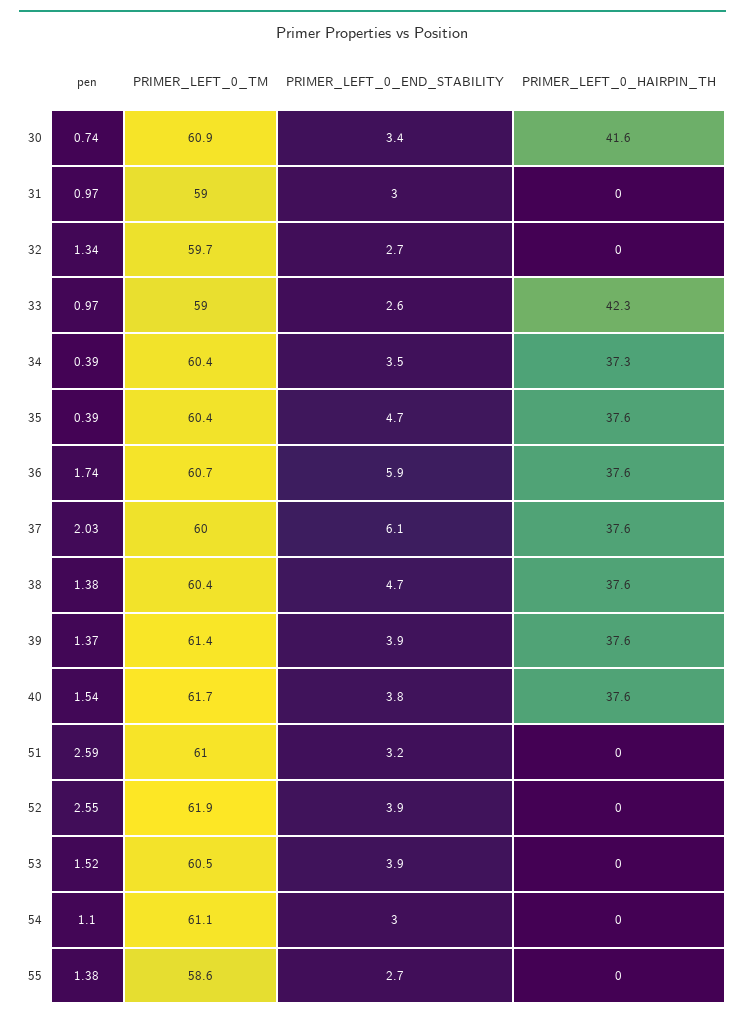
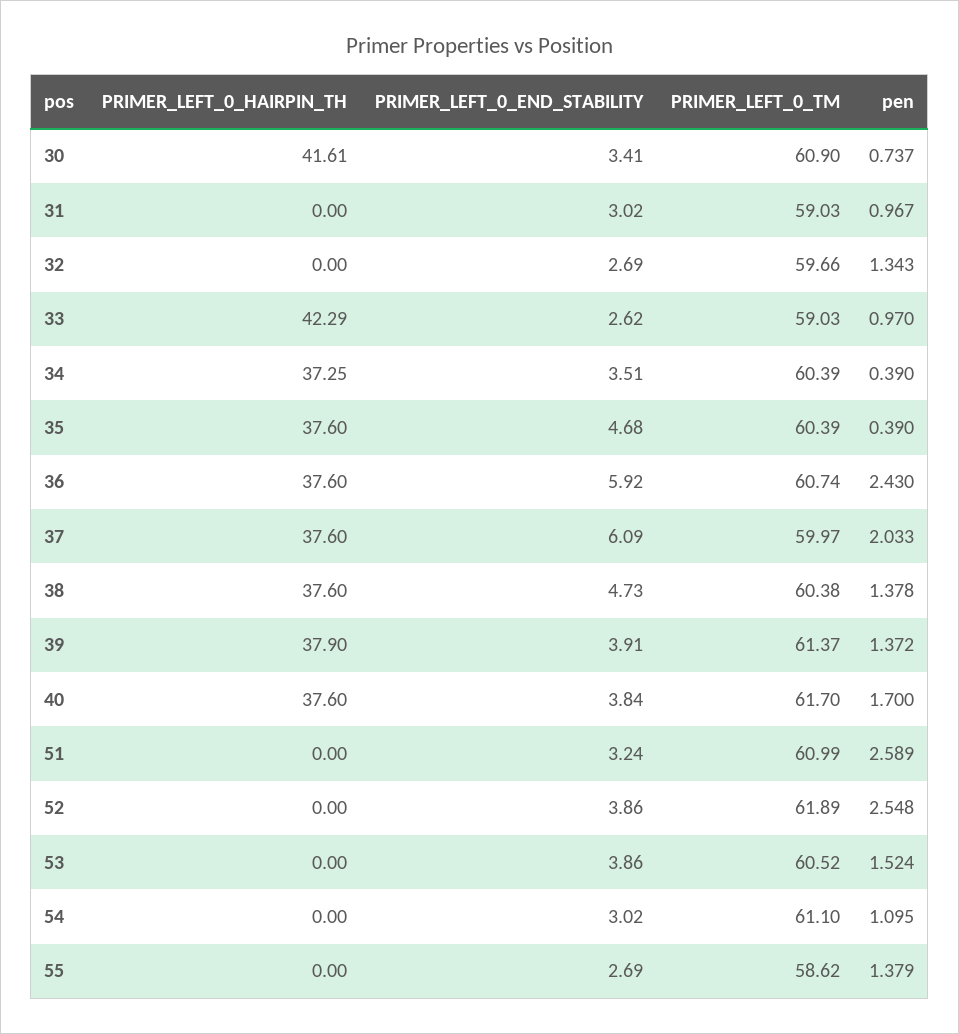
  {
    "pen": {
      "30": 0.737,
      "31": 0.967,
      "32": 1.343,
      "33": 0.97,
      "34": 0.39,
      "35": 0.39,
-     "36": 1.74,
+     "36": 2.43,
      "37": 2.033,
      "38": 1.378,
      "39": 1.372,
-     "40": 1.54,
+     "40": 1.7,
      "51": 2.589,
      "52": 2.548,
      "53": 1.524,
      "54": 1.095,
      "55": 1.379
    },
    "PRIMER_LEFT_0_TM": {
      "30": 60.9,
      "31": 59.03,
      "32": 59.66,
      "33": 59.03,
      "34": 60.39,
      "35": 60.39,
      "36": 60.74,
      "37": 59.97,
      "38": 60.38,
      "39": 61.37,
      "40": 61.7,
      "51": 60.99,
      "52": 61.89,
      "53": 60.52,
      "54": 61.1,
      "55": 58.62
    },
    "PRIMER_LEFT_0_END_STABILITY": {
      "30": 3.41,
      "31": 3.02,
      "32": 2.69,
      "33": 2.62,
      "34": 3.51,
      "35": 4.68,
      "36": 5.92,
      "37": 6.09,
      "38": 4.73,
      "39": 3.91,
      "40": 3.84,
      "51": 3.24,
      "52": 3.86,
      "53": 3.86,
      "54": 3.02,
      "55": 2.69
    },
    "PRIMER_LEFT_0_HAIRPIN_TH": {
      "30": 41.61,
      "31": 0,
      "32": 0,
      "33": 42.29,
      "34": 37.25,
      "35": 37.6,
      "36": 37.6,
      "37": 37.6,
      "38": 37.6,
-     "39": 37.6,
+     "39": 37.9,
      "40": 37.6,
      "51": 0,
      "52": 0,
      "53": 0,
      "54": 0,
      "55": 0
    }
  }

